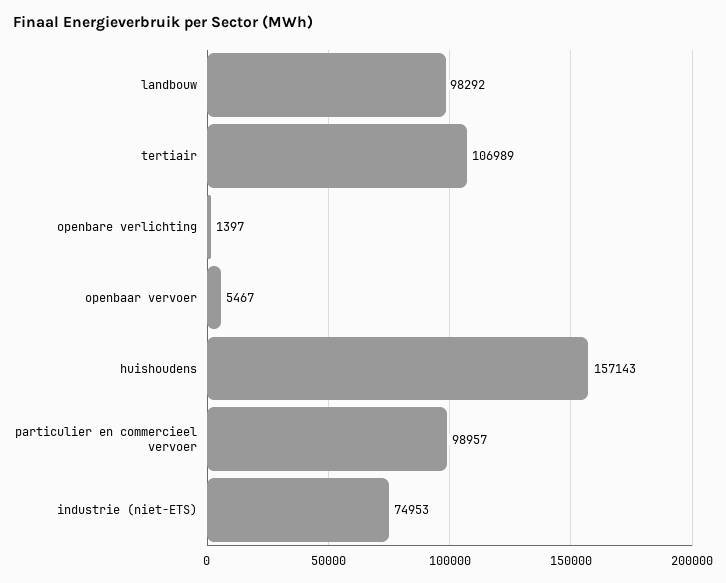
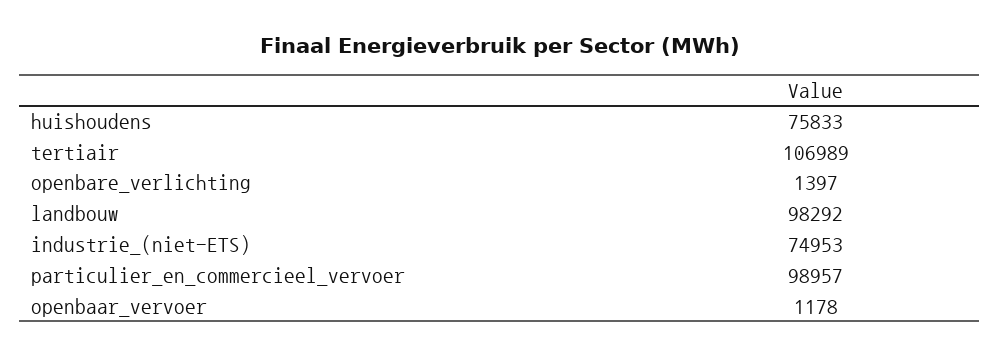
  {
    "landbouw": 98292,
    "tertiair": 106989,
    "openbare verlichting": 1397,
-   "openbaar vervoer": 5467,
+   "openbaar vervoer": 1178,
-   "huishoudens": 157143,
+   "huishoudens": 75833,
    "particulier en commercieel vervoer": 98957,
    "industrie (niet-ETS)": 74953
  }

